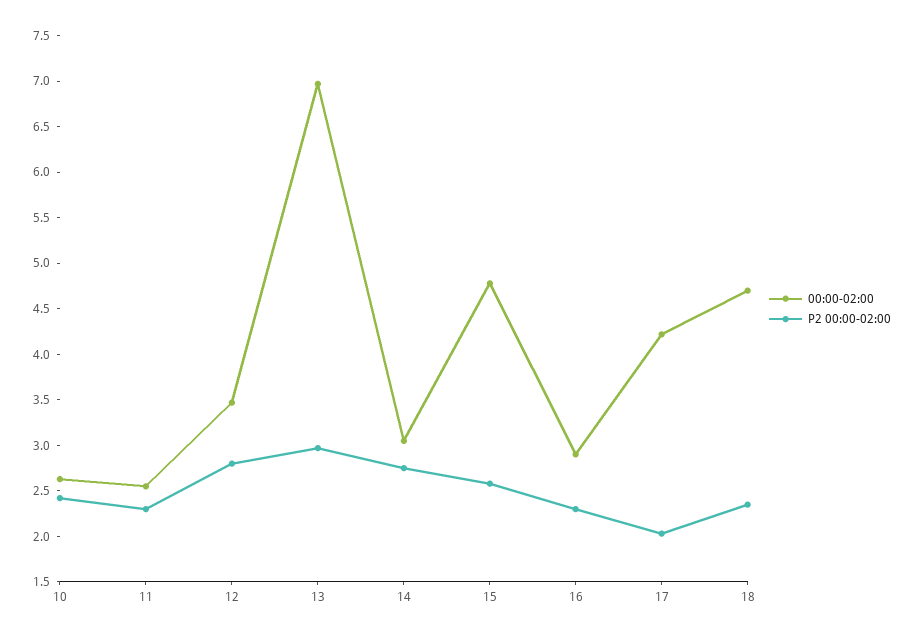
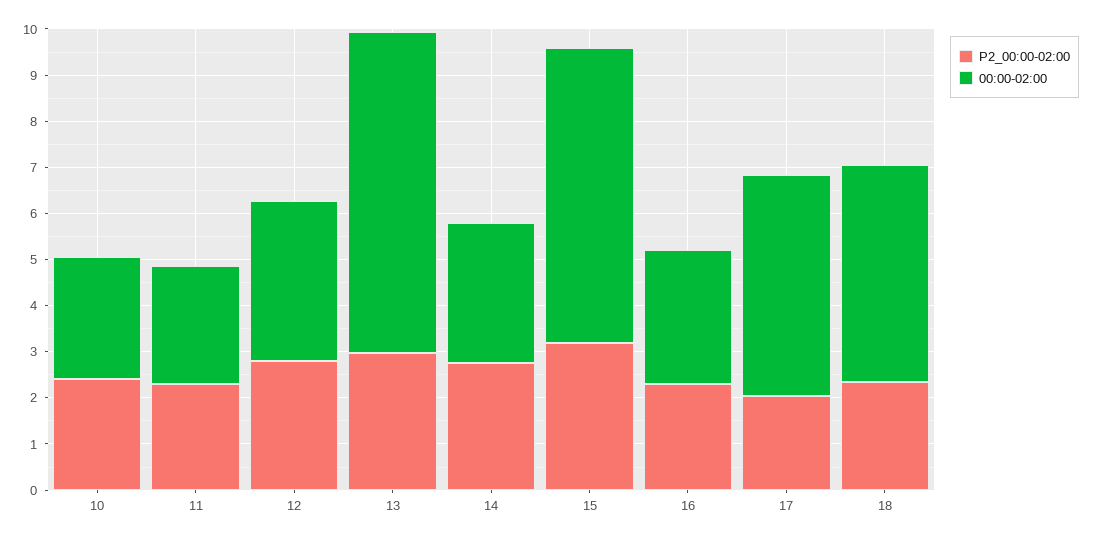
  {
    "00:00-02:00": {
      "10": 2.6,
      "11": 2.6,
      "12": 3.5,
      "13": 7,
      "14": 3.1,
-     "15": 4.8,
+     "15": 6.4,
      "16": 2.9,
-     "17": 4.2,
+     "17": 4.8,
      "18": 4.7
    },
    "P2 00:00-02:00": {
      "10": 2.4,
      "11": 2.3,
      "12": 2.8,
      "13": 3,
      "14": 2.8,
-     "15": 2.6,
+     "15": 3.2,
      "16": 2.3,
      "17": 2,
      "18": 2.4
    }
  }

